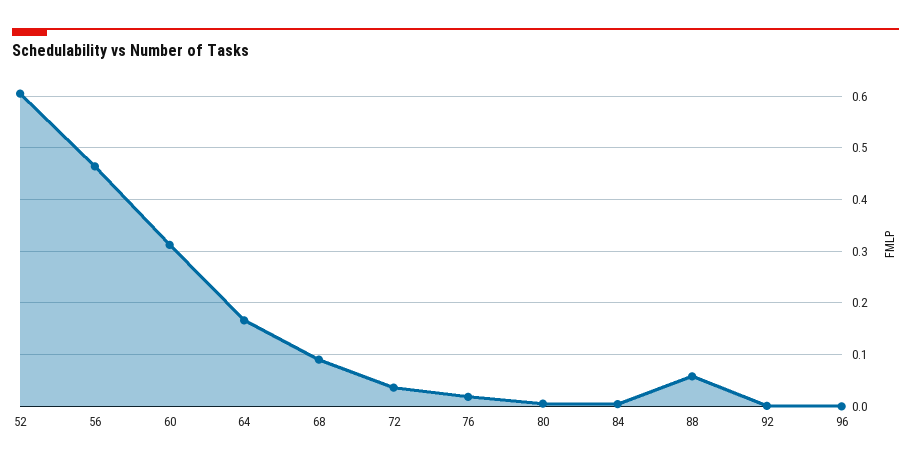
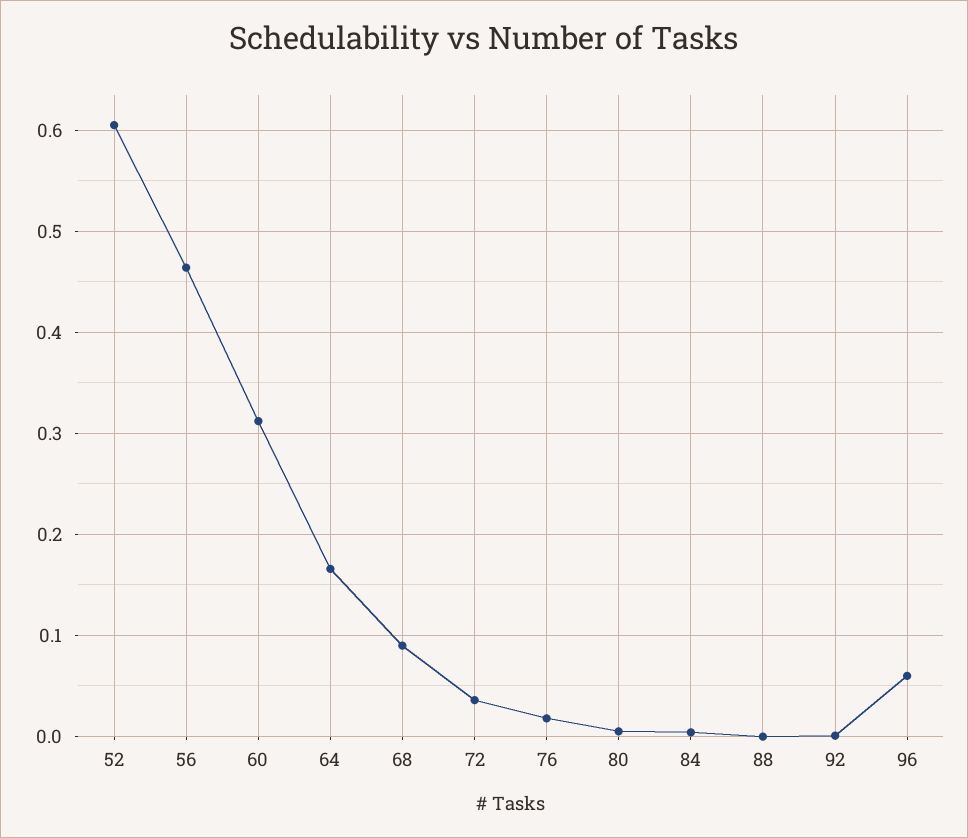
  {
    "52": 0.61,
    "56": 0.46,
    "60": 0.31,
    "64": 0.17,
    "68": 0.09,
    "72": 0.04,
    "76": 0.02,
    "80": 0.01,
    "84": 0,
-   "88": 0.06,
+   "88": 0,
    "92": 0,
-   "96": 0
+   "96": 0.06
  }

